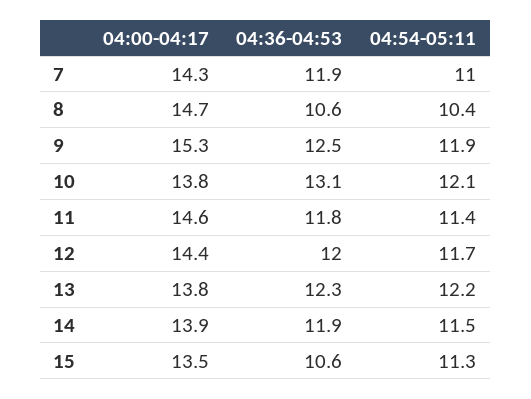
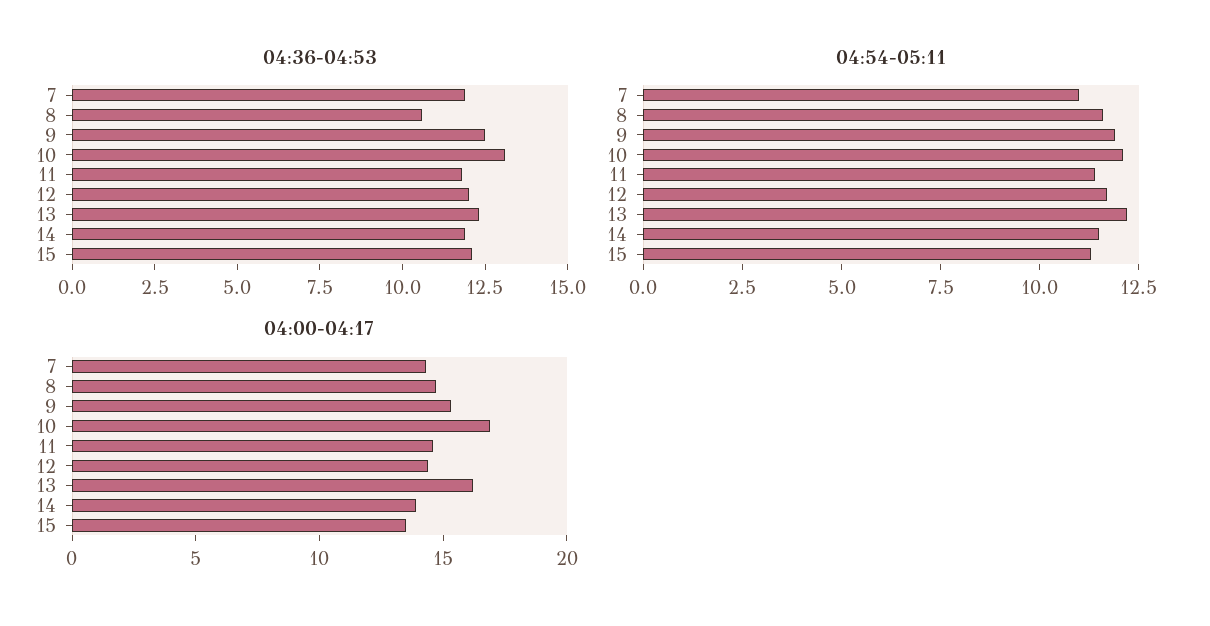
  {
    "04:00-04:17": {
      "7": 14.3,
      "8": 14.7,
      "9": 15.3,
-     "10": 13.8,
+     "10": 17,
      "11": 14.6,
      "12": 14.4,
-     "13": 13.8,
+     "13": 16,
      "14": 13.9,
      "15": 13.5
    },
    "04:36-04:53": {
      "7": 11.9,
      "8": 10.6,
      "9": 12.5,
      "10": 13.1,
      "11": 11.8,
      "12": 12,
      "13": 12.3,
      "14": 11.9,
-     "15": 10.6
+     "15": 12
    },
    "04:54-05:11": {
      "7": 11,
-     "8": 10.4,
+     "8": 11.5,
      "9": 11.9,
      "10": 12.1,
      "11": 11.4,
      "12": 11.7,
      "13": 12.2,
      "14": 11.5,
      "15": 11.3
    }
  }

